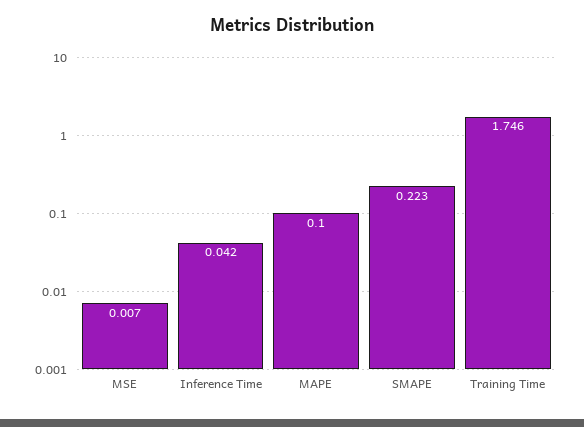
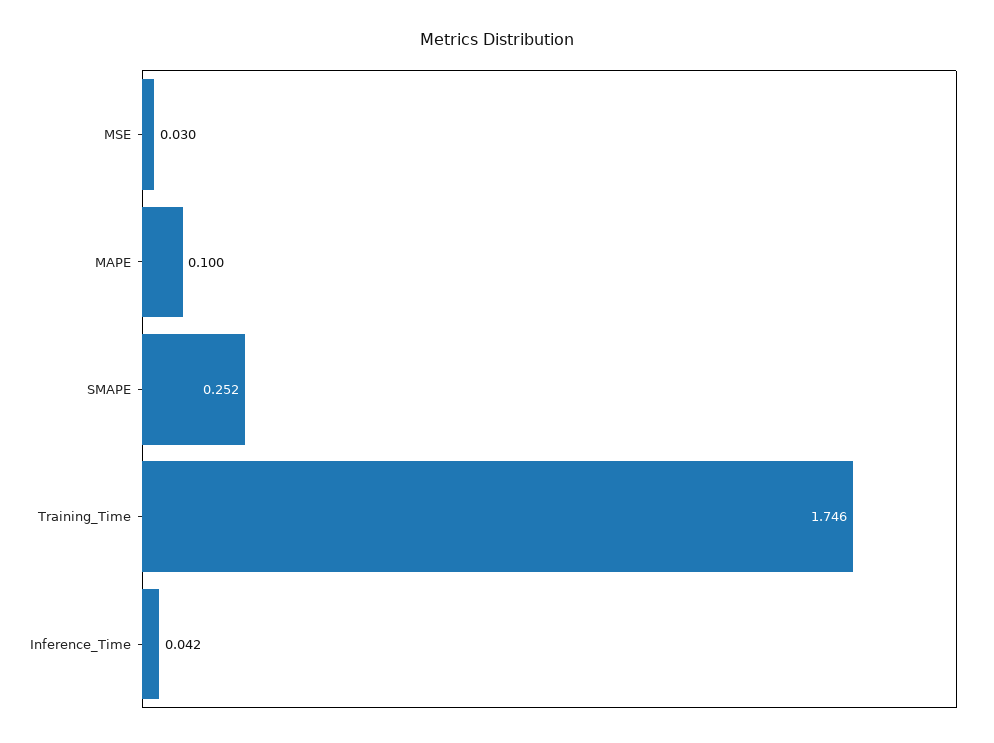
  {
-   "MSE": 0.007,
+   "MSE": 0.03,
    "Inference Time": 0.042,
    "MAPE": 0.1,
-   "SMAPE": 0.223,
+   "SMAPE": 0.252,
    "Training Time": 1.746
  }

